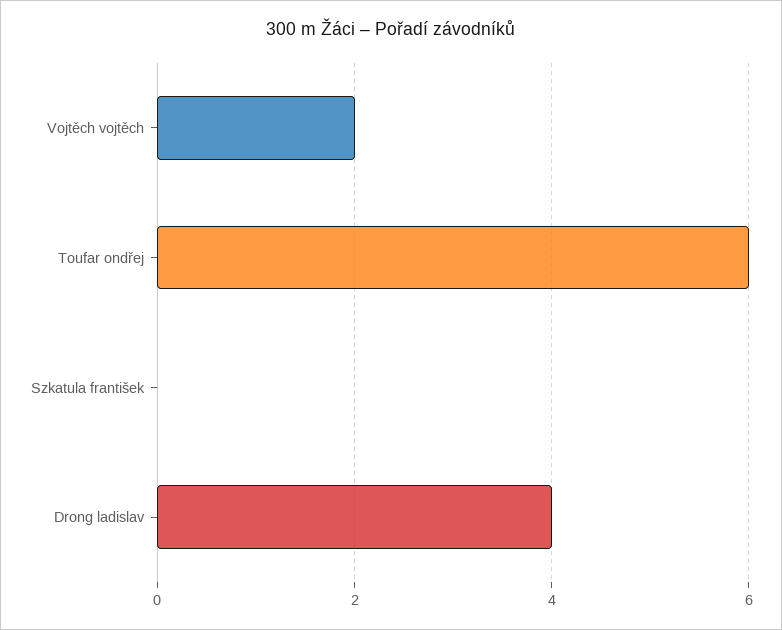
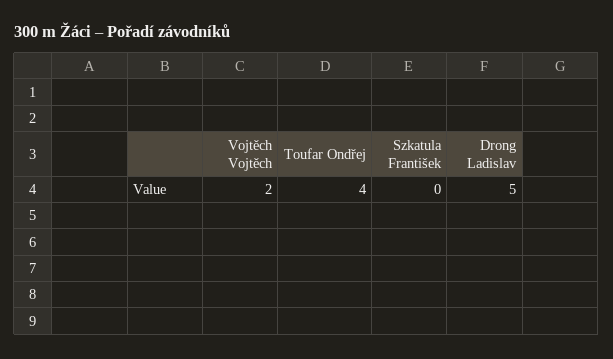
  {
    "Vojtěch vojtěch": 2,
-   "Toufar ondřej": 6,
+   "Toufar ondřej": 4,
    "Szkatula františek": 0,
-   "Drong ladislav": 4
+   "Drong ladislav": 5
  }

